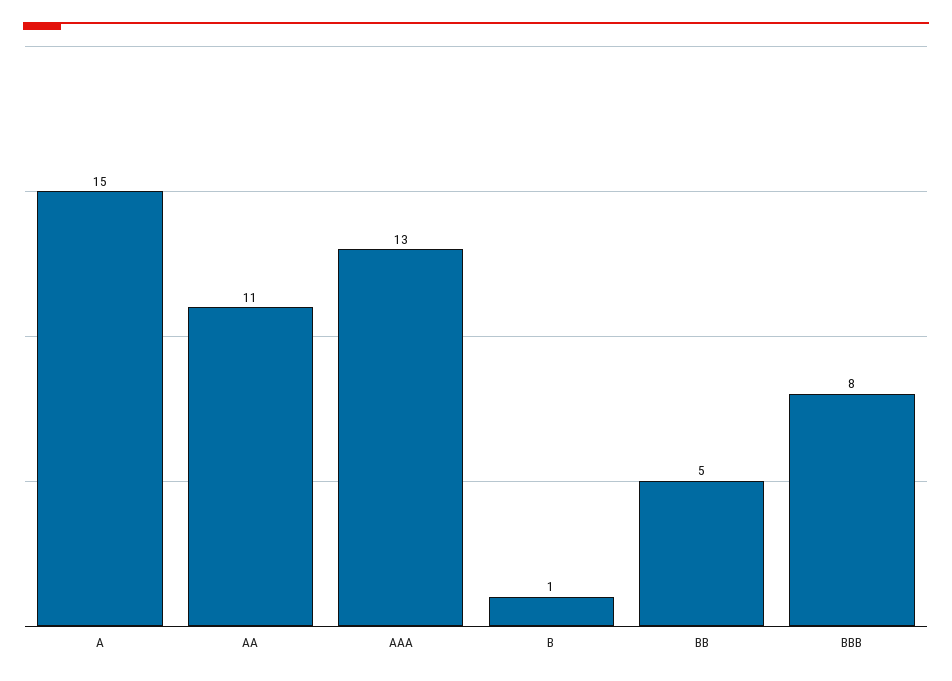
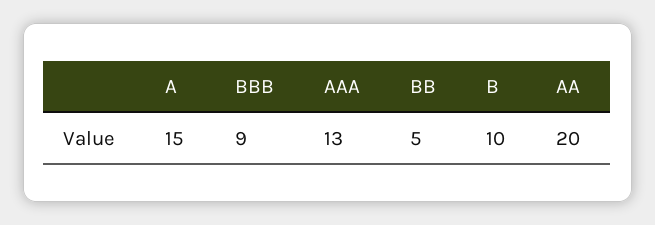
  {
    "A": 15,
-   "AA": 11,
+   "AA": 20,
    "AAA": 13,
-   "B": 1,
+   "B": 10,
    "BB": 5,
-   "BBB": 8
+   "BBB": 9
  }

